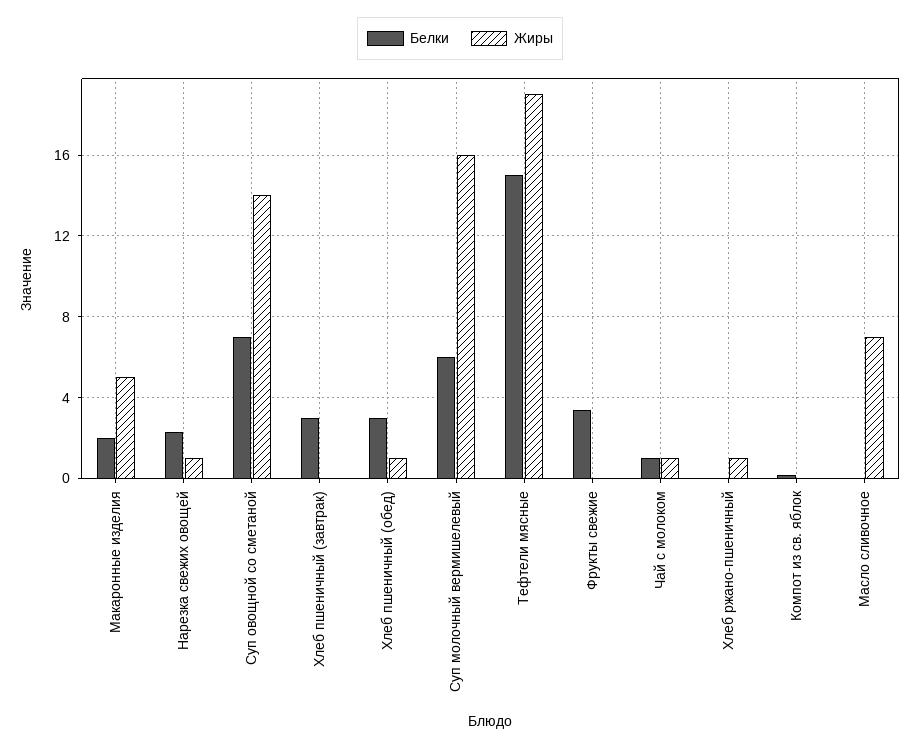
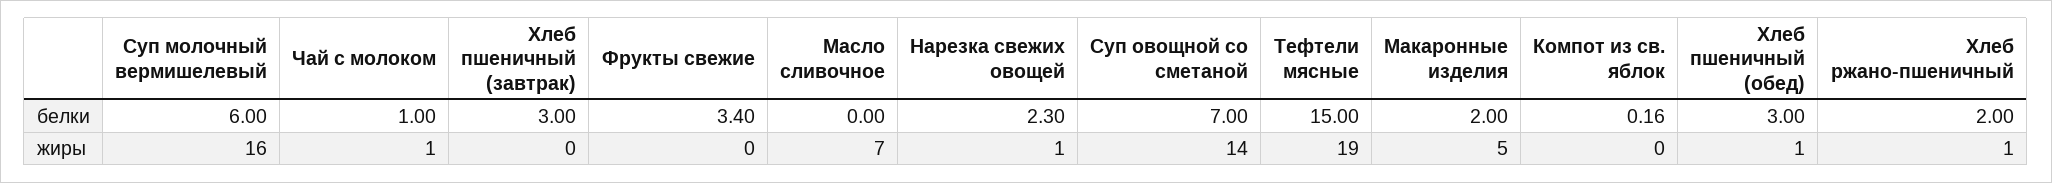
  {
    "Белки": {
      "Макаронные изделия": 2,
      "Нарезка свежих овощей": 2.3,
      "Суп овощной со сметаной": 7,
      "Хлеб пшеничный (завтрак)": 3,
      "Хлеб пшеничный (обед)": 3,
      "Суп молочный вермишелевый": 6,
      "Тефтели мясные": 15,
      "Фрукты свежие": 3.4,
      "Чай с молоком": 1,
-     "Хлеб ржано-пшеничный": 0,
+     "Хлеб ржано-пшеничный": 2,
      "Компот из св. яблок": 0.16,
      "Масло сливочное": 0
    },
    "Жиры": {
      "Макаронные изделия": 5,
      "Нарезка свежих овощей": 1,
      "Суп овощной со сметаной": 14,
      "Хлеб пшеничный (завтрак)": 0,
      "Хлеб пшеничный (обед)": 1,
      "Суп молочный вермишелевый": 16,
      "Тефтели мясные": 19,
      "Фрукты свежие": 0,
      "Чай с молоком": 1,
      "Хлеб ржано-пшеничный": 1,
      "Компот из св. яблок": 0,
      "Масло сливочное": 7
    }
  }

